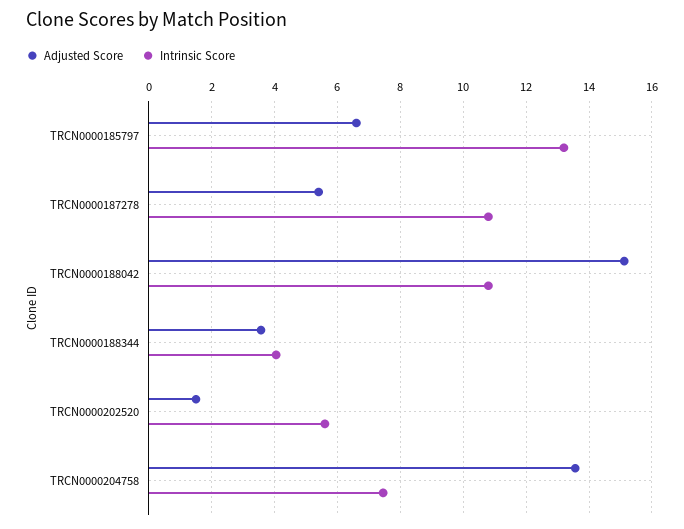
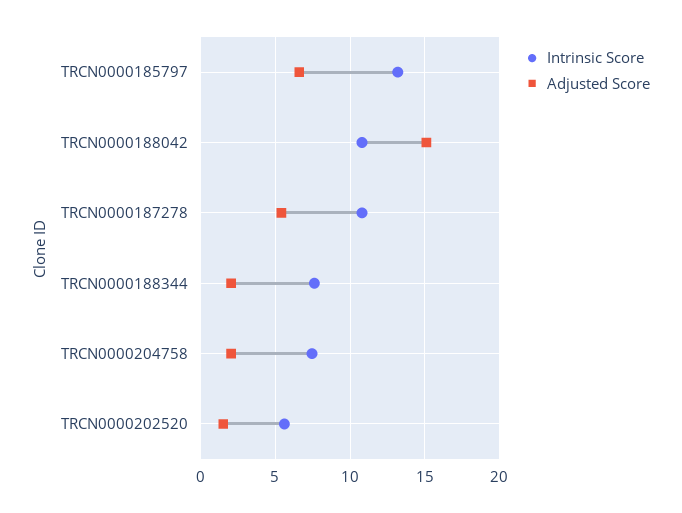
  {
    "Adjusted Score": {
      "TRCN0000185797": 6.6,
      "TRCN0000187278": 5.4,
      "TRCN0000188042": 15.2,
-     "TRCN0000188344": 3.6,
+     "TRCN0000188344": 2,
      "TRCN0000202520": 1.6,
-     "TRCN0000204758": 13.6
+     "TRCN0000204758": 2
    },
    "Intrinsic Score": {
      "TRCN0000185797": 13.2,
      "TRCN0000187278": 10.8,
      "TRCN0000188042": 10.8,
-     "TRCN0000188344": 4,
+     "TRCN0000188344": 7.5,
      "TRCN0000202520": 5.6,
      "TRCN0000204758": 7.4
    }
  }

